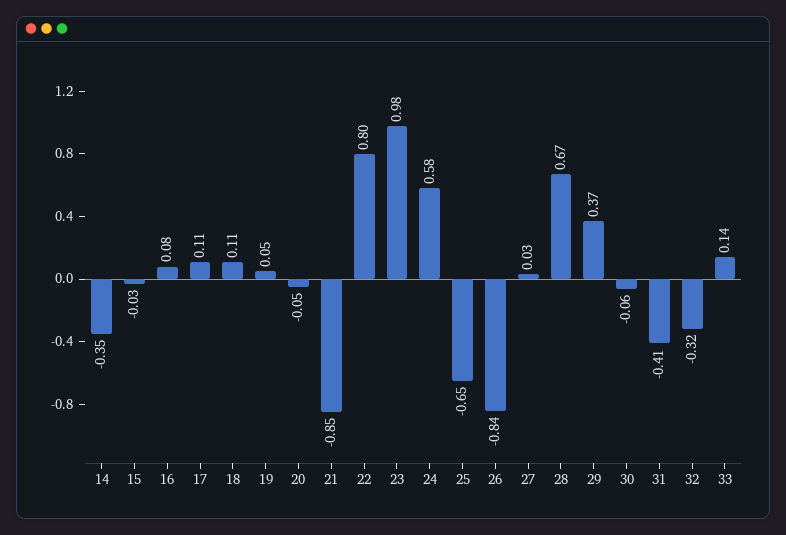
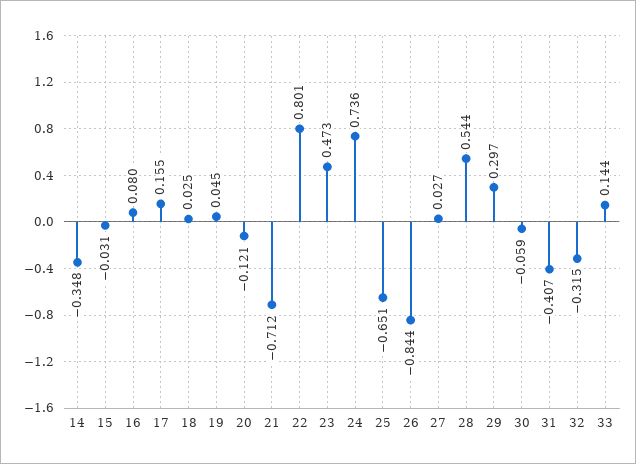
  {
    "14": -0.348,
    "15": -0.031,
    "16": 0.08,
-   "17": 0.11,
+   "17": 0.155,
-   "18": 0.11,
+   "18": 0.025,
    "19": 0.045,
-   "20": -0.05,
+   "20": -0.121,
-   "21": -0.85,
+   "21": -0.712,
    "22": 0.801,
-   "23": 0.98,
+   "23": 0.473,
-   "24": 0.58,
+   "24": 0.736,
    "25": -0.651,
    "26": -0.844,
    "27": 0.027,
-   "28": 0.67,
+   "28": 0.544,
-   "29": 0.37,
+   "29": 0.297,
    "30": -0.059,
    "31": -0.407,
    "32": -0.315,
    "33": 0.144
  }

